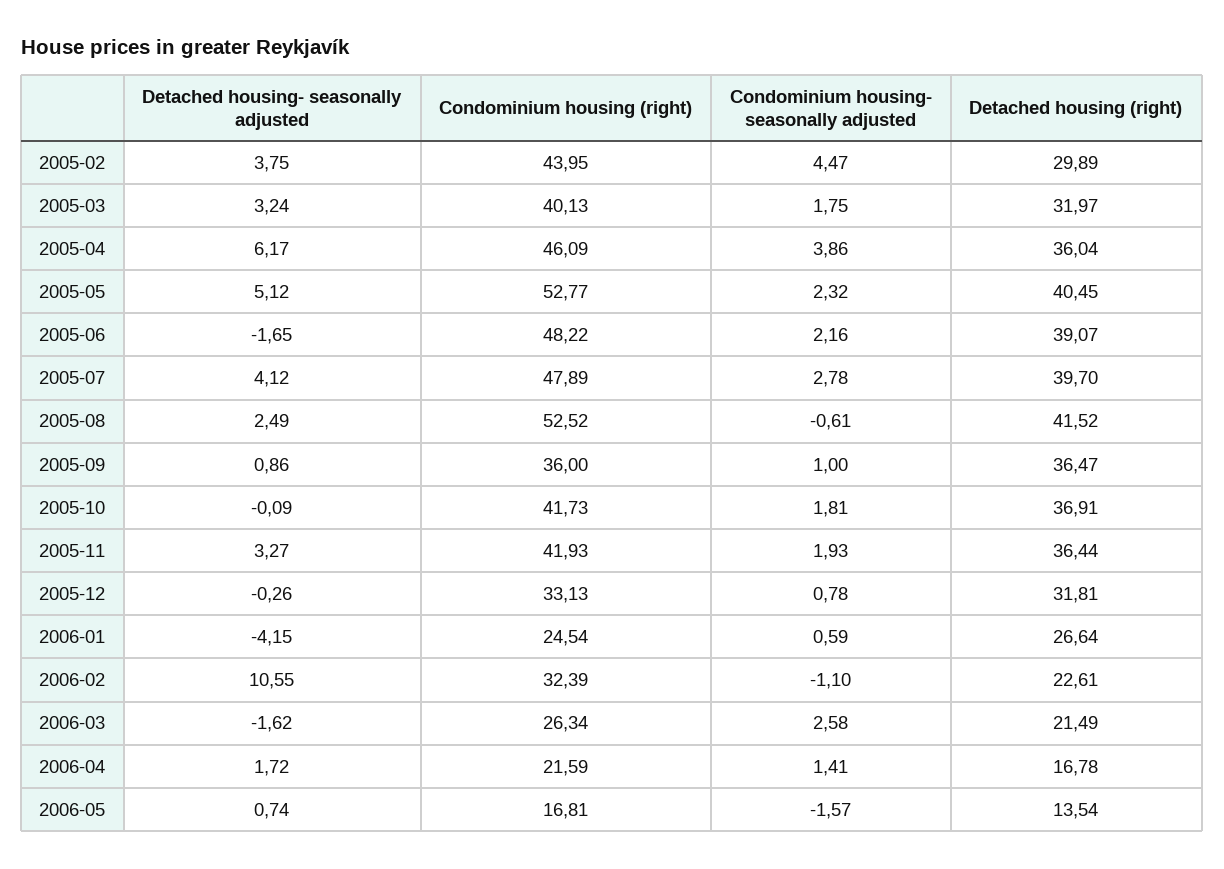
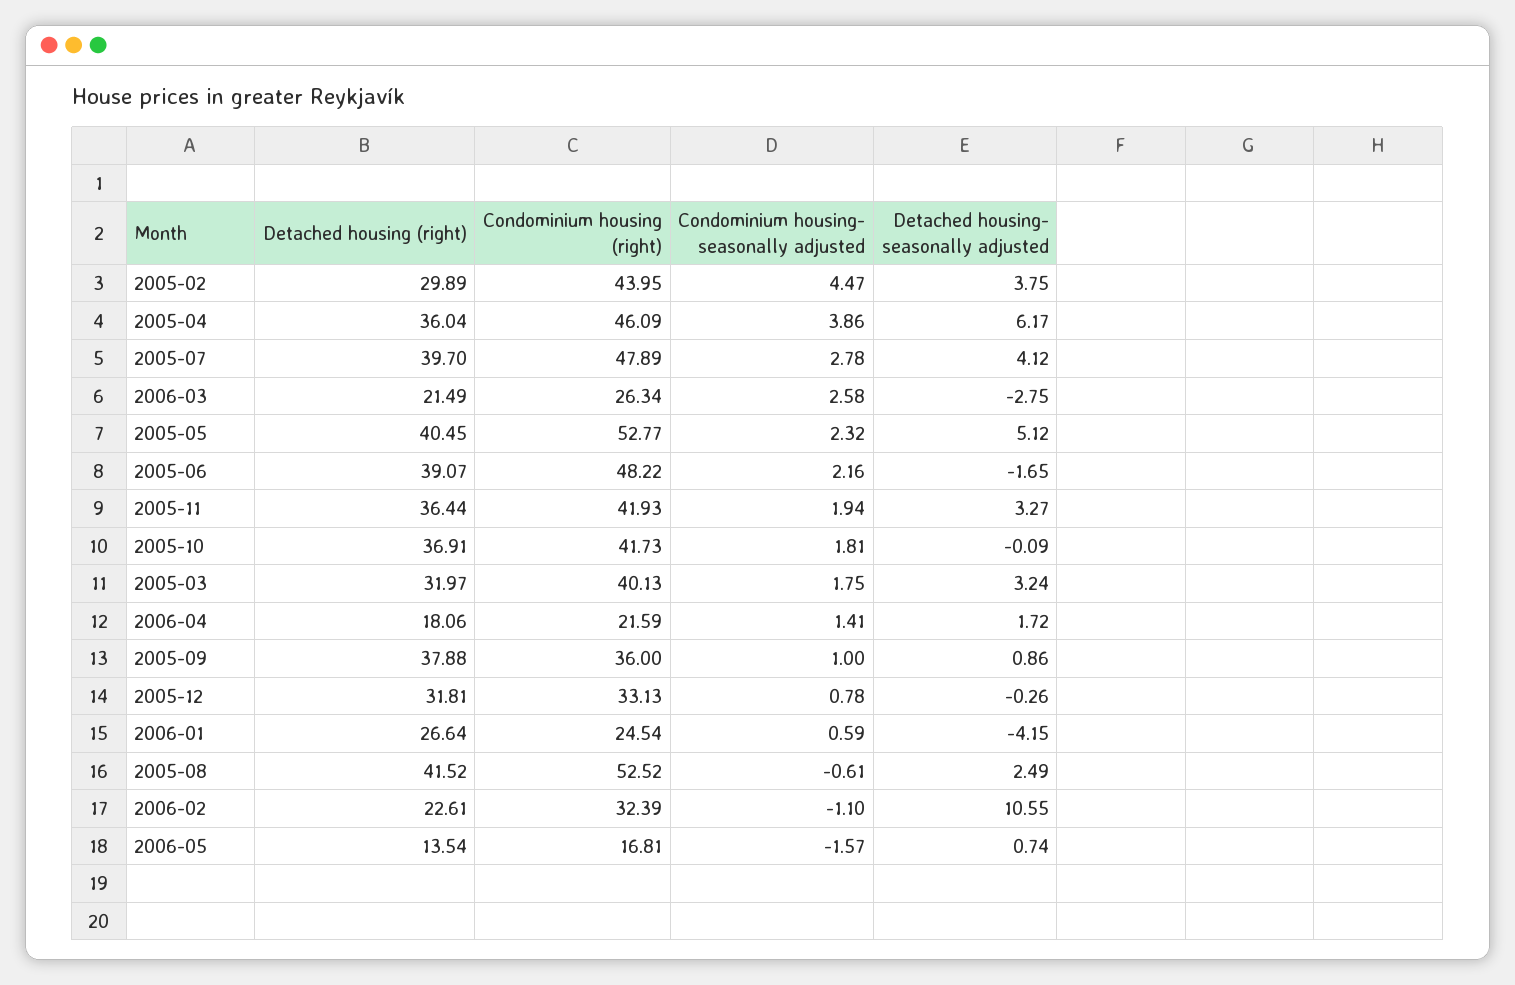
  {
    "Detached housing- seasonally adjusted": {
      "2005-02": 3.75,
      "2005-03": 3.24,
      "2005-04": 6.17,
      "2005-05": 5.12,
      "2005-06": -1.65,
      "2005-07": 4.12,
      "2005-08": 2.49,
      "2005-09": 0.86,
      "2005-10": -0.09,
      "2005-11": 3.27,
      "2005-12": -0.26,
      "2006-01": -4.15,
      "2006-02": 10.55,
-     "2006-03": -1.62,
+     "2006-03": -2.75,
      "2006-04": 1.72,
      "2006-05": 0.74
    },
    "Condominium housing (right)": {
      "2005-02": 43.95,
      "2005-03": 40.13,
      "2005-04": 46.09,
      "2005-05": 52.77,
      "2005-06": 48.22,
      "2005-07": 47.89,
      "2005-08": 52.52,
      "2005-09": 36,
      "2005-10": 41.73,
      "2005-11": 41.93,
      "2005-12": 33.13,
      "2006-01": 24.54,
      "2006-02": 32.39,
      "2006-03": 26.34,
      "2006-04": 21.59,
      "2006-05": 16.81
    },
    "Condominium housing- seasonally adjusted": {
      "2005-02": 4.47,
      "2005-03": 1.75,
      "2005-04": 3.86,
      "2005-05": 2.32,
      "2005-06": 2.16,
      "2005-07": 2.78,
      "2005-08": -0.61,
      "2005-09": 1,
      "2005-10": 1.81,
-     "2005-11": 1.93,
+     "2005-11": 1.94,
      "2005-12": 0.78,
      "2006-01": 0.59,
      "2006-02": -1.1,
      "2006-03": 2.58,
      "2006-04": 1.41,
      "2006-05": -1.57
    },
    "Detached housing (right)": {
      "2005-02": 29.89,
      "2005-03": 31.97,
      "2005-04": 36.04,
      "2005-05": 40.45,
      "2005-06": 39.07,
      "2005-07": 39.7,
      "2005-08": 41.52,
-     "2005-09": 36.47,
+     "2005-09": 37.88,
      "2005-10": 36.91,
      "2005-11": 36.44,
      "2005-12": 31.81,
      "2006-01": 26.64,
      "2006-02": 22.61,
      "2006-03": 21.49,
-     "2006-04": 16.78,
+     "2006-04": 18.06,
      "2006-05": 13.54
    }
  }

